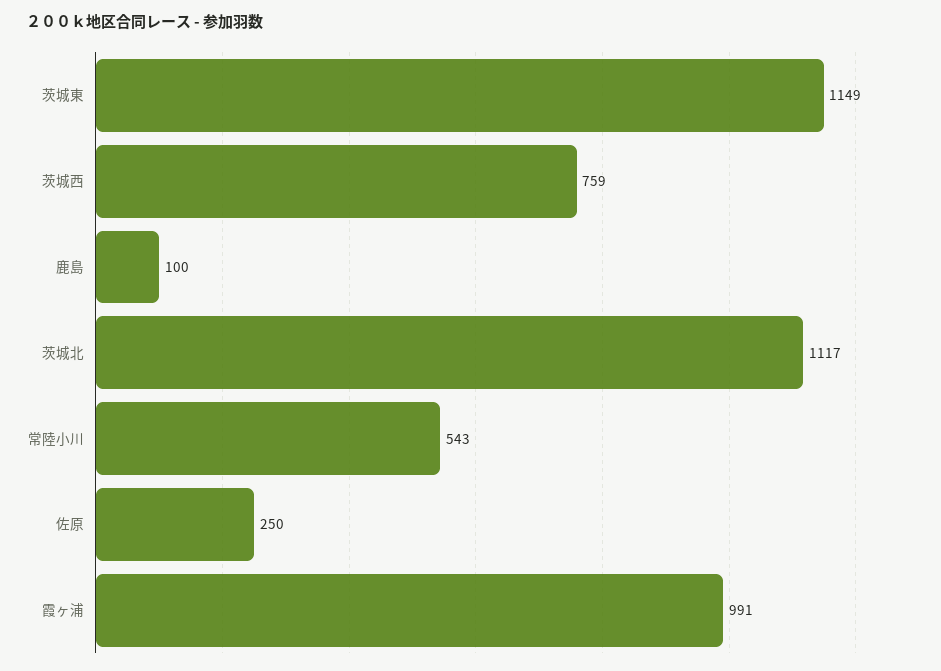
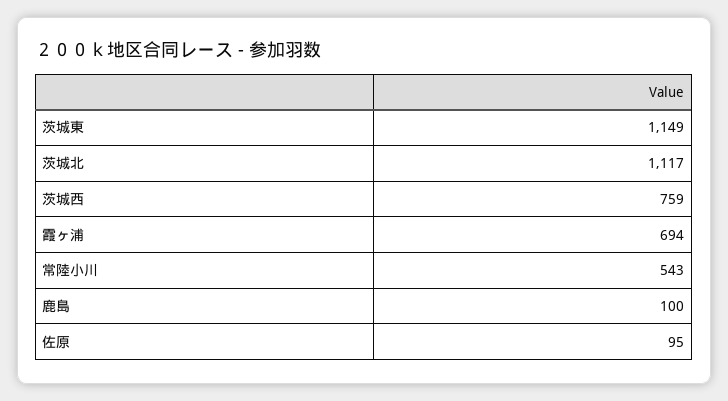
  {
    "茨城東": 1149,
    "茨城西": 759,
    "鹿島": 100,
    "茨城北": 1117,
    "常陸小川": 543,
-   "佐原": 250,
+   "佐原": 95,
-   "霞ヶ浦": 991
+   "霞ヶ浦": 694
  }

